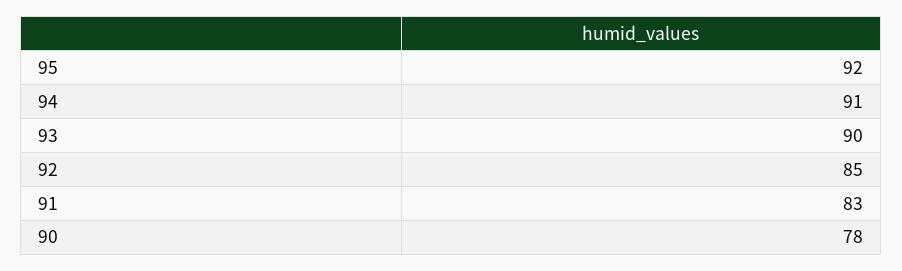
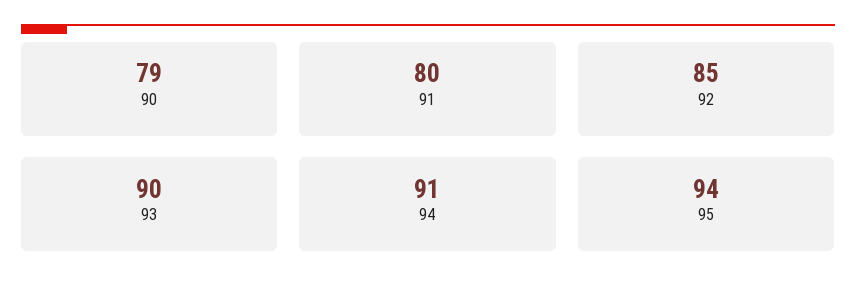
  {
-   "95": 92,
+   "95": 94,
    "94": 91,
    "93": 90,
    "92": 85,
-   "91": 83,
+   "91": 80,
-   "90": 78
+   "90": 79
  }

